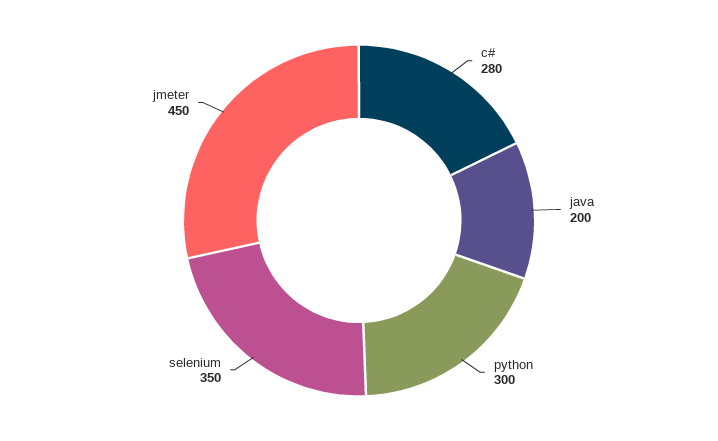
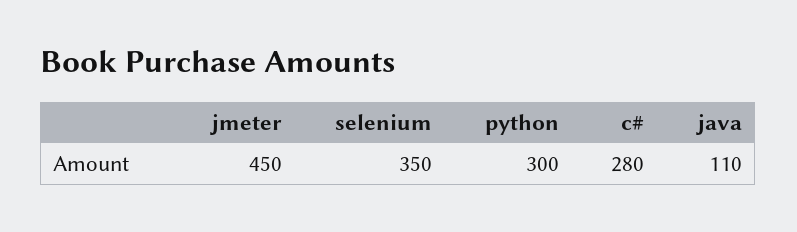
  {
    "c#": 280,
-   "java": 200,
+   "java": 110,
    "python": 300,
    "selenium": 350,
    "jmeter": 450
  }

